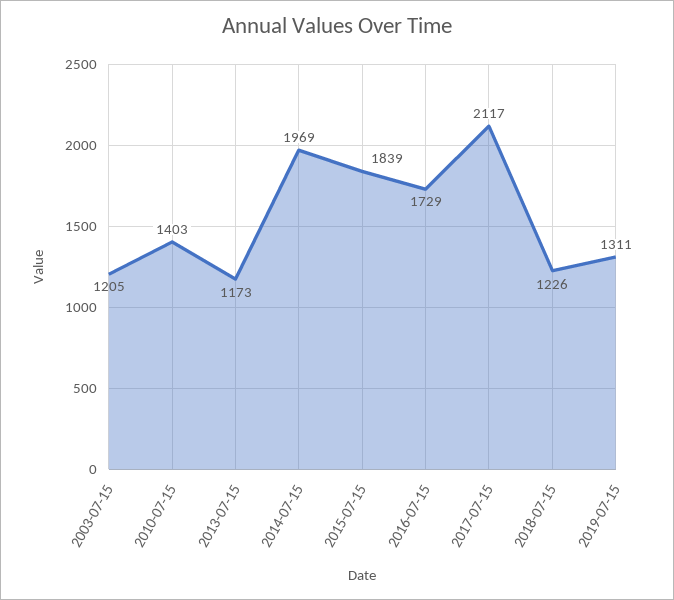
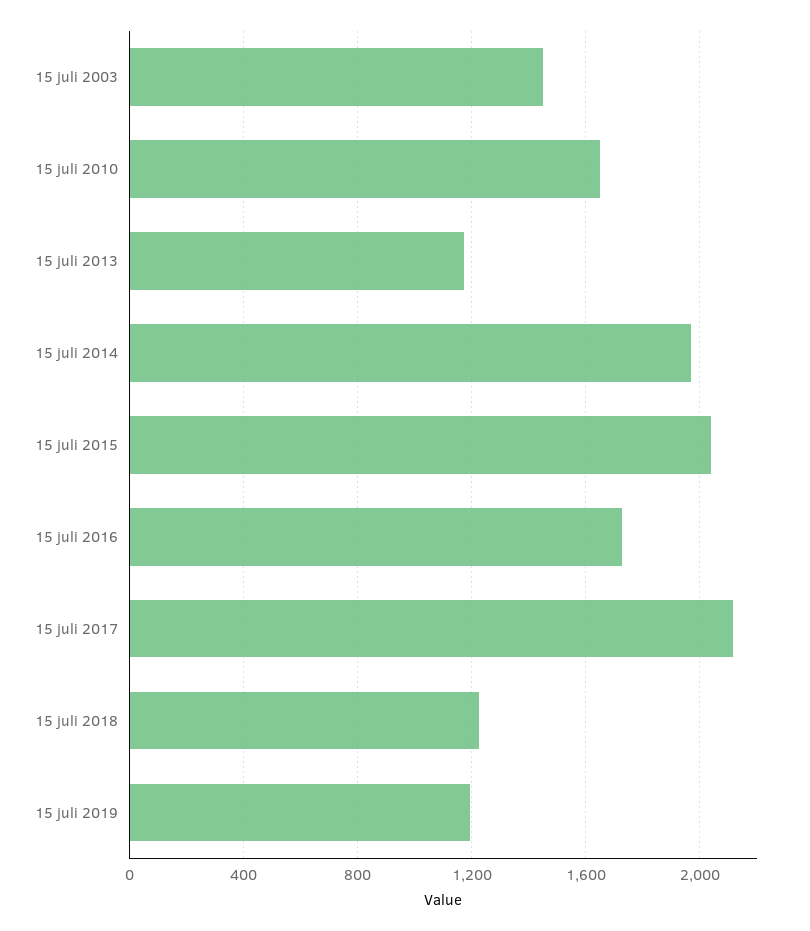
  {
-   "2003-07-15": 1205,
+   "2003-07-15": 1450,
-   "2010-07-15": 1403,
+   "2010-07-15": 1650,
    "2013-07-15": 1173,
    "2014-07-15": 1969,
-   "2015-07-15": 1839,
+   "2015-07-15": 2050,
    "2016-07-15": 1729,
    "2017-07-15": 2117,
    "2018-07-15": 1226,
-   "2019-07-15": 1311
+   "2019-07-15": 1200
  }

